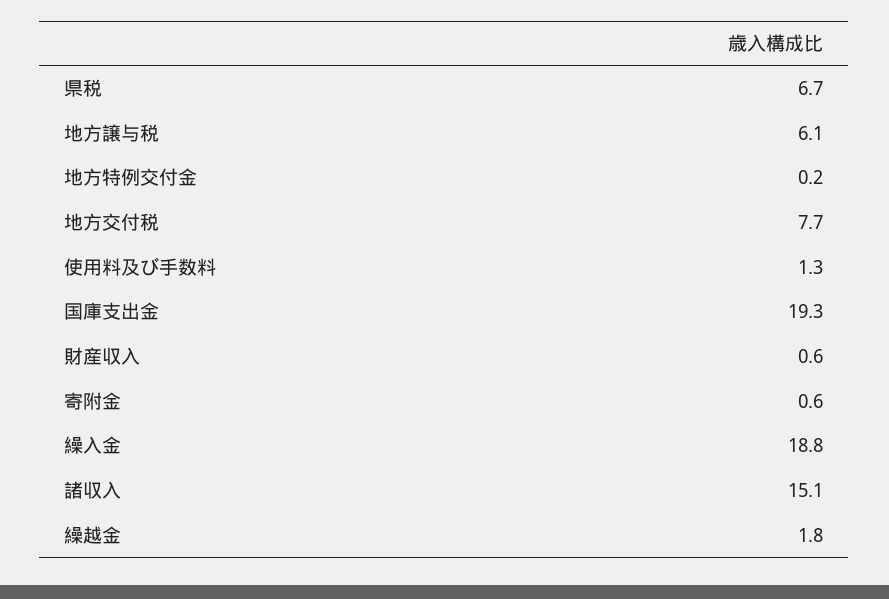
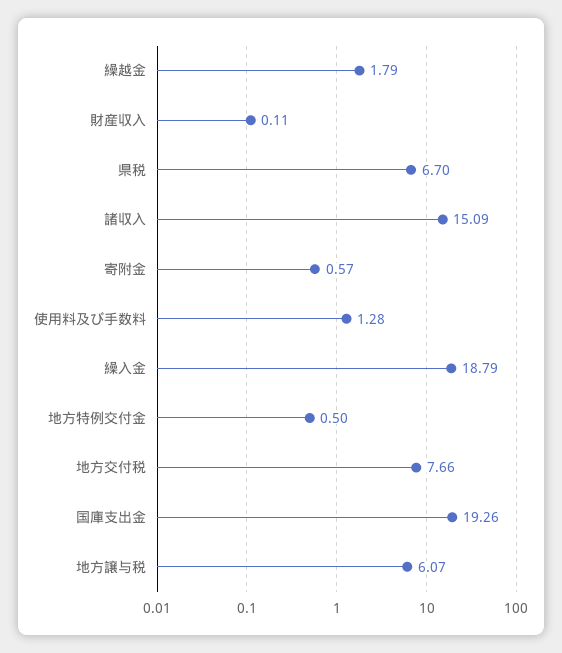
  {
    "県税": 6.7,
    "地方譲与税": 6.07,
-   "地方特例交付金": 0.2,
+   "地方特例交付金": 0.5,
    "地方交付税": 7.66,
    "使用料及び手数料": 1.28,
    "国庫支出金": 19.26,
-   "財産収入": 0.6,
+   "財産収入": 0.11,
    "寄附金": 0.57,
    "繰入金": 18.79,
    "諸収入": 15.09,
    "繰越金": 1.79
  }

